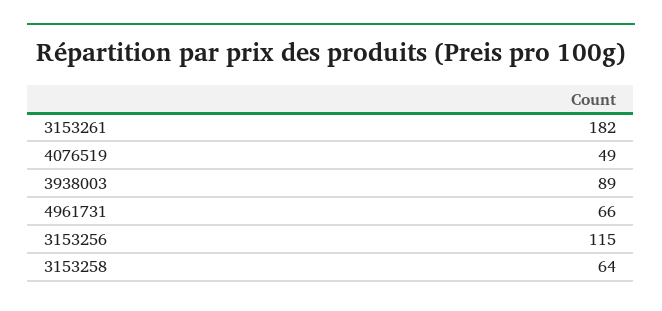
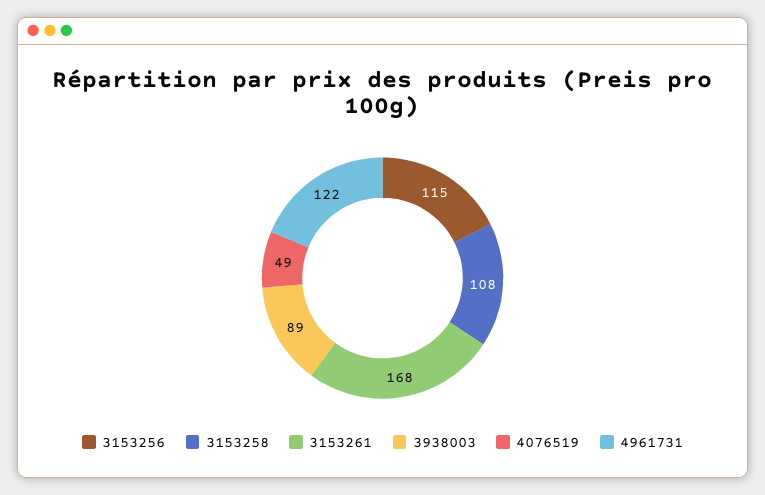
  {
-   "3153261": 182,
+   "3153261": 168,
    "4076519": 49,
    "3938003": 89,
-   "4961731": 66,
+   "4961731": 122,
    "3153256": 115,
-   "3153258": 64
+   "3153258": 108
  }

